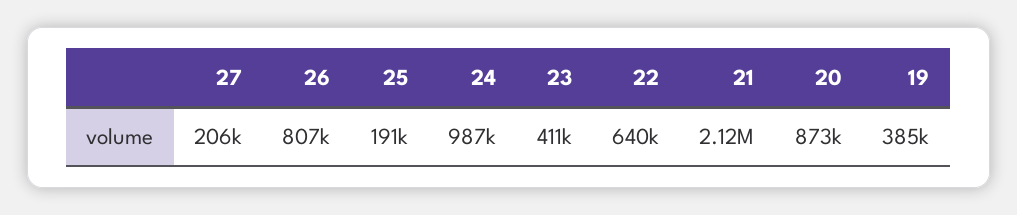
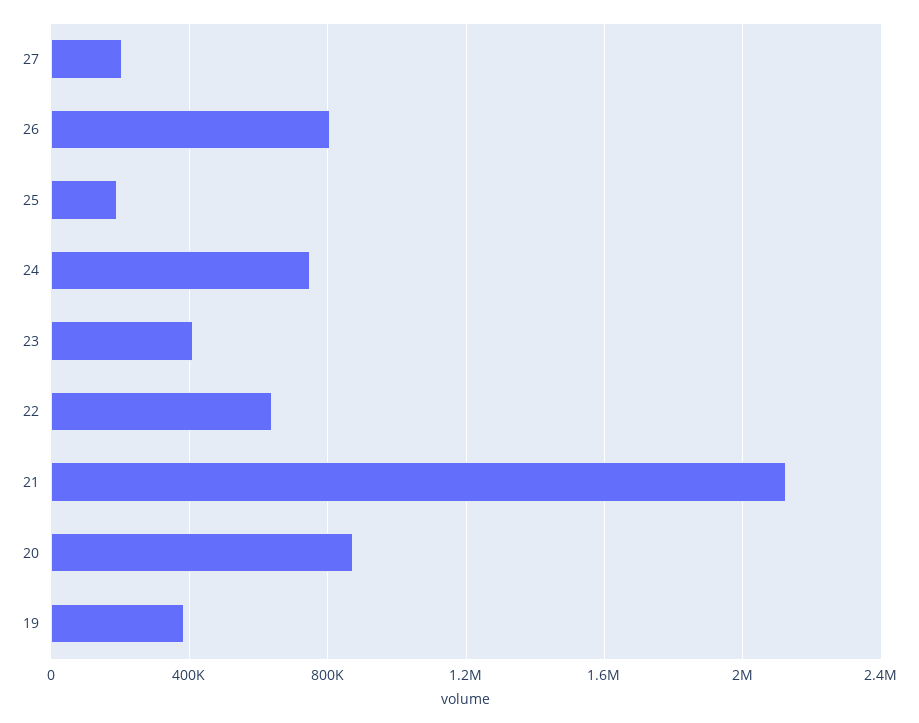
  {
    "27": 206000,
    "26": 807000,
    "25": 191000,
-   "24": 987000,
+   "24": 750000,
    "23": 411000,
    "22": 640000,
    "21": 2120000,
    "20": 873000,
    "19": 385000
  }

